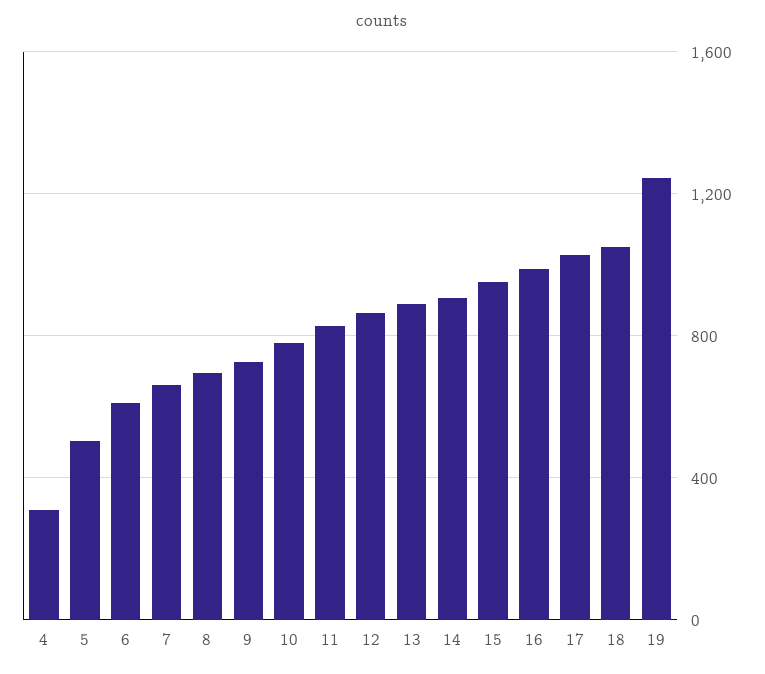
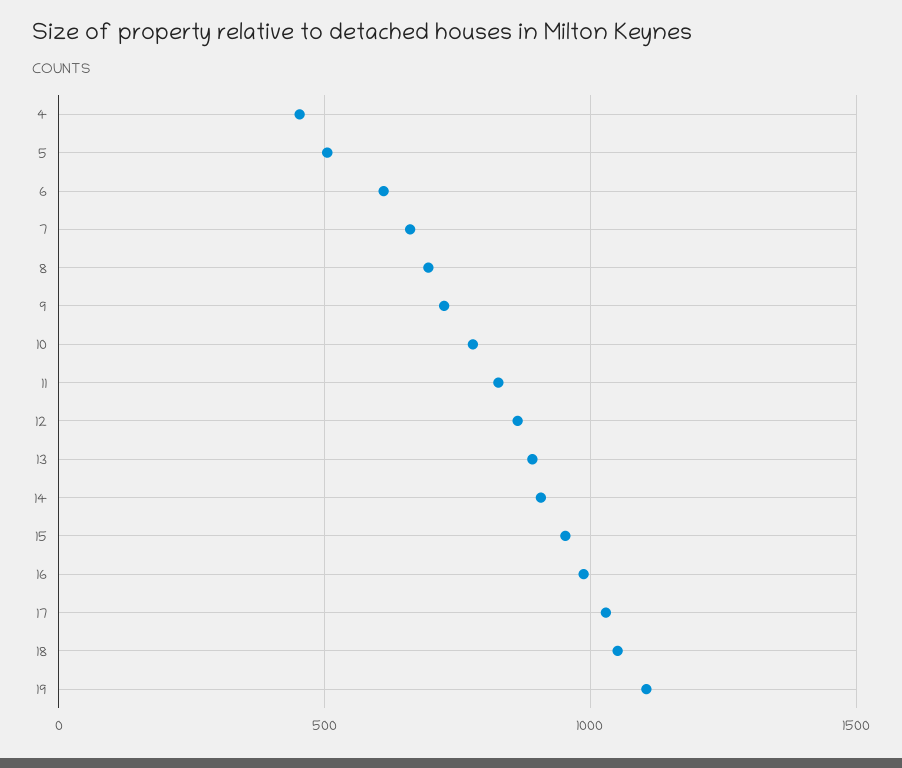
  {
-   "4": 300,
+   "4": 450,
    "5": 500,
    "6": 600,
    "7": 650,
    "8": 700,
    "9": 750,
    "10": 800,
    "11": 850,
    "12": 850,
    "13": 900,
    "14": 900,
    "15": 950,
    "16": 1000,
    "17": 1050,
    "18": 1050,
-   "19": 1250
+   "19": 1100
  }

